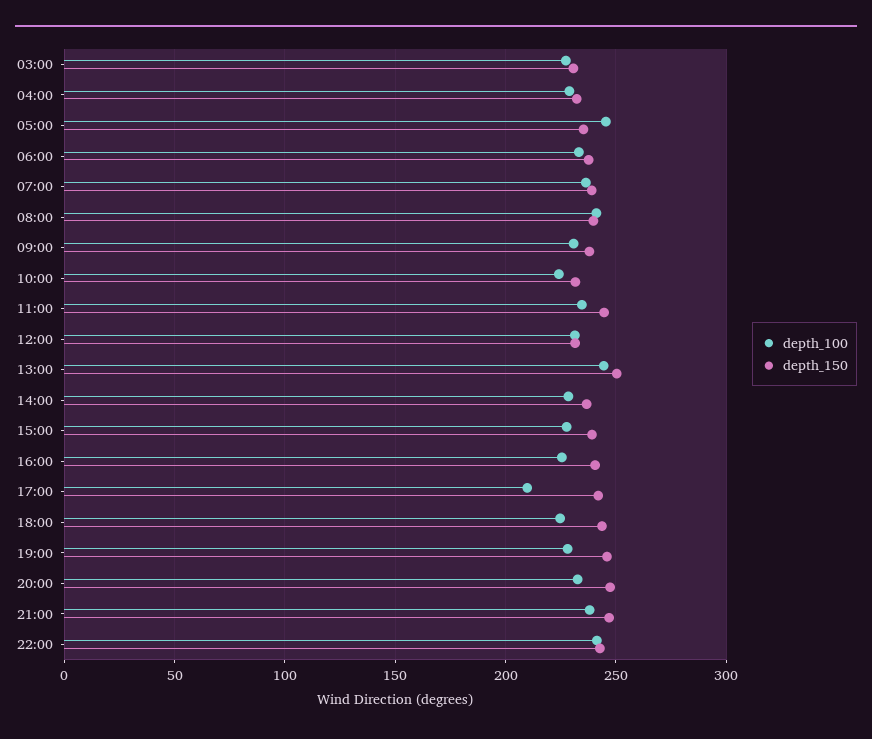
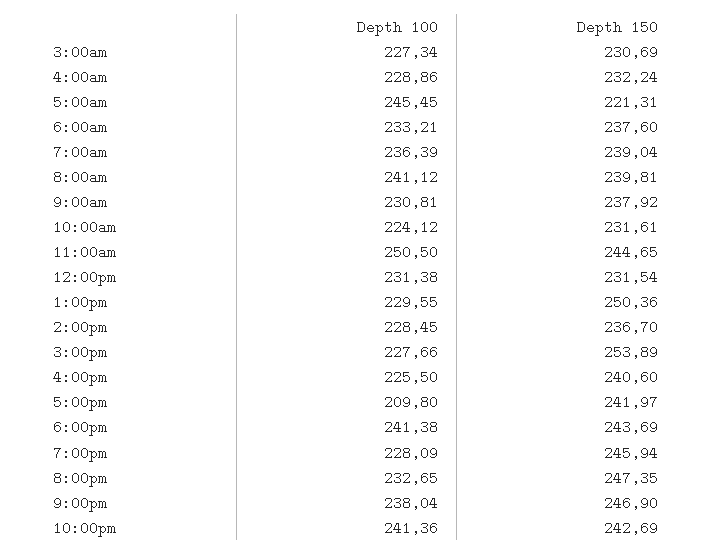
  {
    "depth_100": {
      "03:00": 227.34,
      "04:00": 228.86,
      "05:00": 245.45,
      "06:00": 233.21,
      "07:00": 236.39,
      "08:00": 241.12,
      "09:00": 230.81,
      "10:00": 224.12,
-     "11:00": 235,
+     "11:00": 250.5,
      "12:00": 231.38,
-     "13:00": 245,
+     "13:00": 229.55,
      "14:00": 228.45,
      "15:00": 227.66,
      "16:00": 225.5,
      "17:00": 209.8,
-     "18:00": 225,
+     "18:00": 241.38,
      "19:00": 228.09,
      "20:00": 232.65,
      "21:00": 238.04,
      "22:00": 241.36
    },
    "depth_150": {
      "03:00": 230.69,
      "04:00": 232.24,
-     "05:00": 235,
+     "05:00": 221.31,
      "06:00": 237.6,
      "07:00": 239.04,
      "08:00": 239.81,
      "09:00": 237.92,
      "10:00": 231.61,
      "11:00": 244.65,
      "12:00": 231.54,
      "13:00": 250.36,
      "14:00": 236.7,
-     "15:00": 240,
+     "15:00": 253.89,
      "16:00": 240.6,
      "17:00": 241.97,
      "18:00": 243.69,
      "19:00": 245.94,
      "20:00": 247.35,
      "21:00": 246.9,
      "22:00": 242.69
    }
  }

